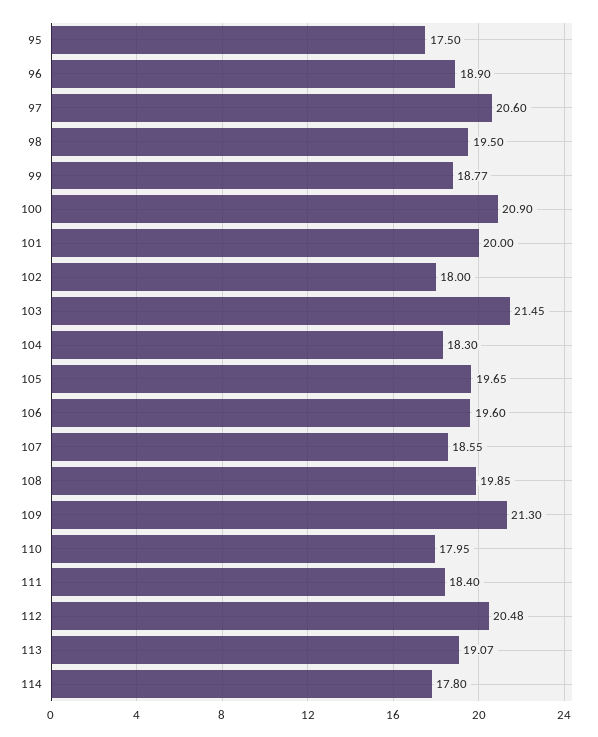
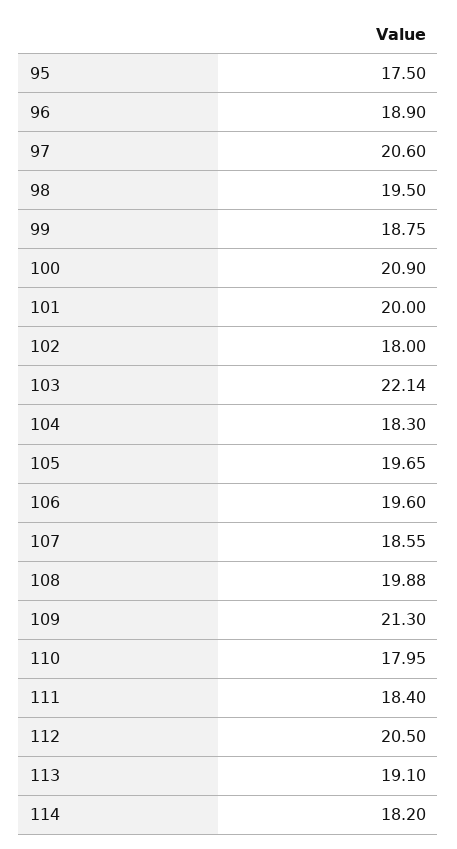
  {
    "95": 17.5,
    "96": 18.9,
    "97": 20.6,
    "98": 19.5,
-   "99": 18.77,
+   "99": 18.75,
    "100": 20.9,
    "101": 20,
    "102": 18,
-   "103": 21.45,
+   "103": 22.14,
    "104": 18.3,
    "105": 19.65,
    "106": 19.6,
    "107": 18.55,
-   "108": 19.85,
+   "108": 19.88,
    "109": 21.3,
    "110": 17.95,
    "111": 18.4,
-   "112": 20.48,
+   "112": 20.5,
-   "113": 19.07,
+   "113": 19.1,
-   "114": 17.8
+   "114": 18.2
  }

